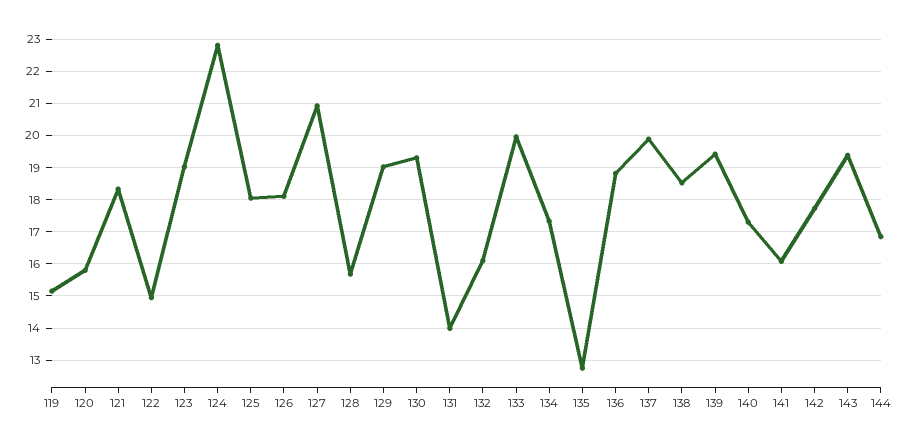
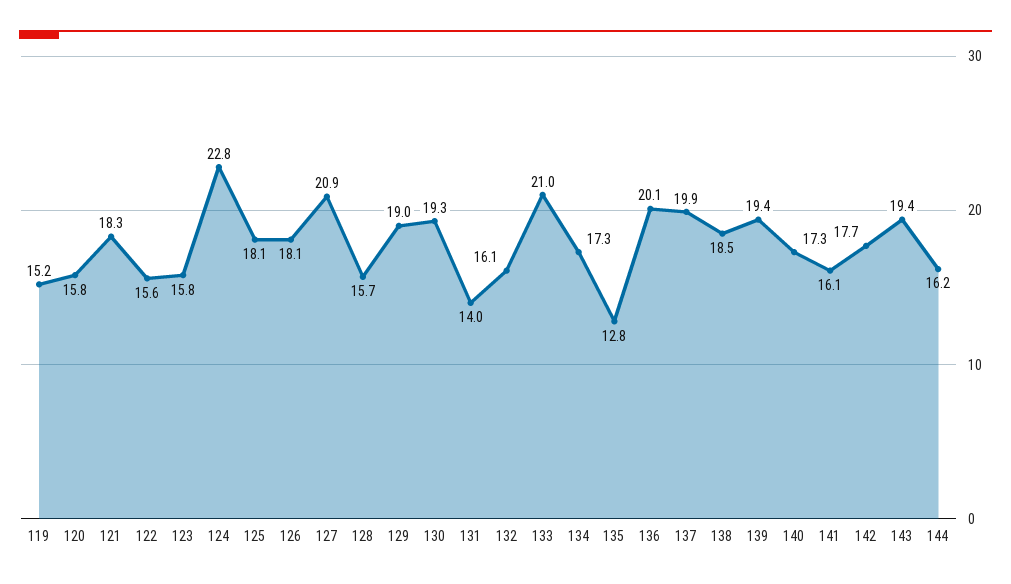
  {
    "119": 15.2,
    "120": 15.8,
    "121": 18.3,
-   "122": 15,
+   "122": 15.6,
-   "123": 19,
+   "123": 15.8,
    "124": 22.8,
    "125": 18.1,
    "126": 18.1,
    "127": 20.9,
    "128": 15.7,
    "129": 19,
    "130": 19.3,
    "131": 14,
    "132": 16.1,
-   "133": 20,
+   "133": 21,
    "134": 17.3,
    "135": 12.8,
-   "136": 18.8,
+   "136": 20.1,
    "137": 19.9,
    "138": 18.5,
    "139": 19.4,
    "140": 17.3,
    "141": 16.1,
    "142": 17.7,
    "143": 19.4,
-   "144": 16.8
+   "144": 16.2
  }

